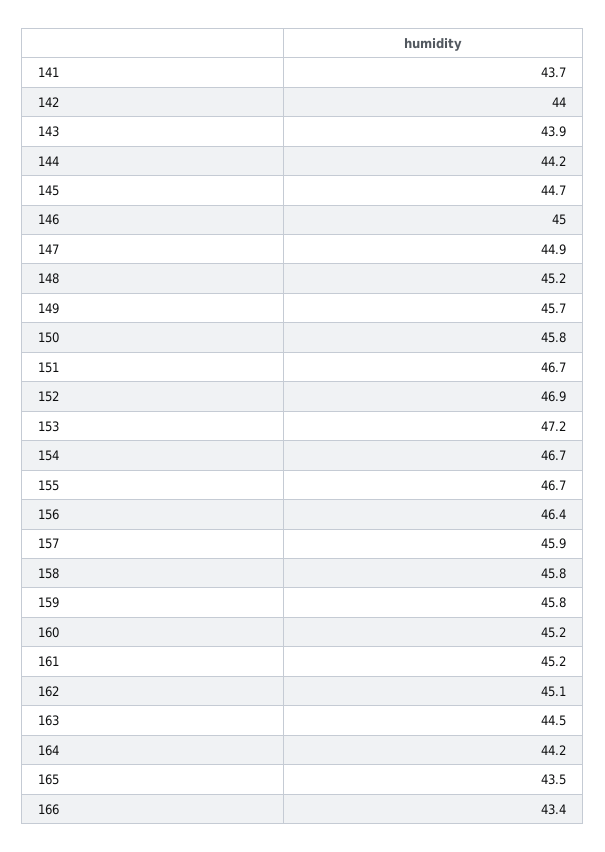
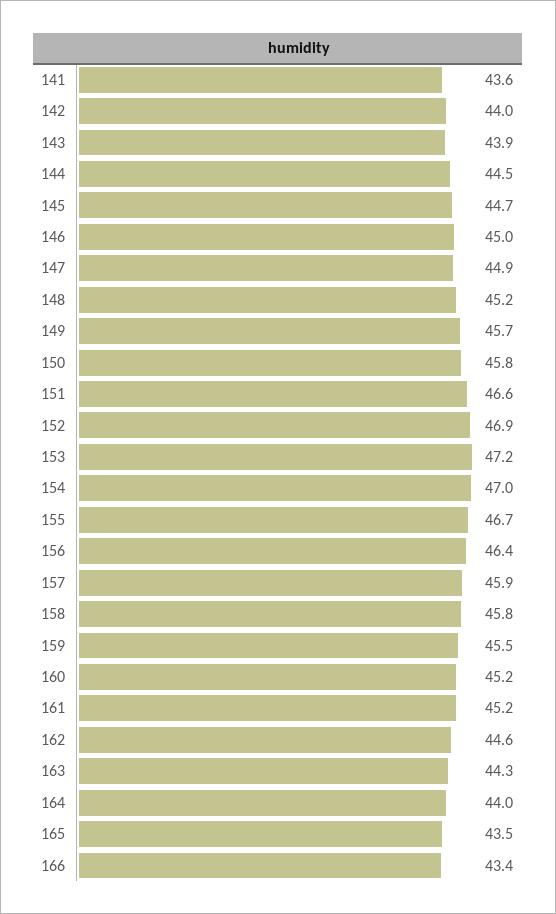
  {
-   "141": 43.7,
+   "141": 43.6,
    "142": 44,
    "143": 43.9,
-   "144": 44.2,
+   "144": 44.5,
    "145": 44.7,
    "146": 45,
    "147": 44.9,
    "148": 45.2,
    "149": 45.7,
    "150": 45.8,
-   "151": 46.7,
+   "151": 46.6,
    "152": 46.9,
    "153": 47.2,
-   "154": 46.7,
+   "154": 47,
    "155": 46.7,
    "156": 46.4,
    "157": 45.9,
    "158": 45.8,
-   "159": 45.8,
+   "159": 45.5,
    "160": 45.2,
    "161": 45.2,
-   "162": 45.1,
+   "162": 44.6,
-   "163": 44.5,
+   "163": 44.3,
-   "164": 44.2,
+   "164": 44,
    "165": 43.5,
    "166": 43.4
  }

